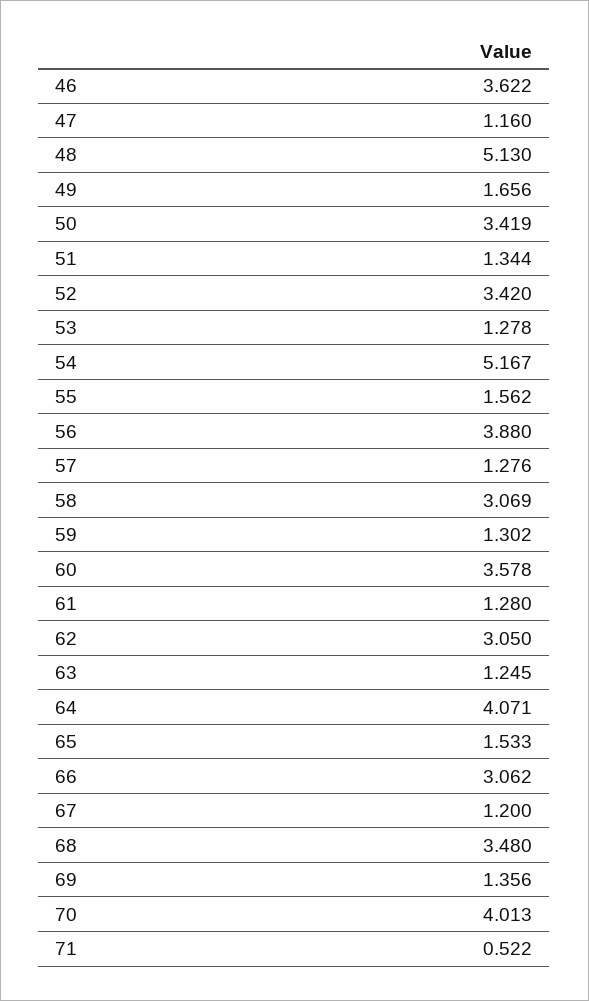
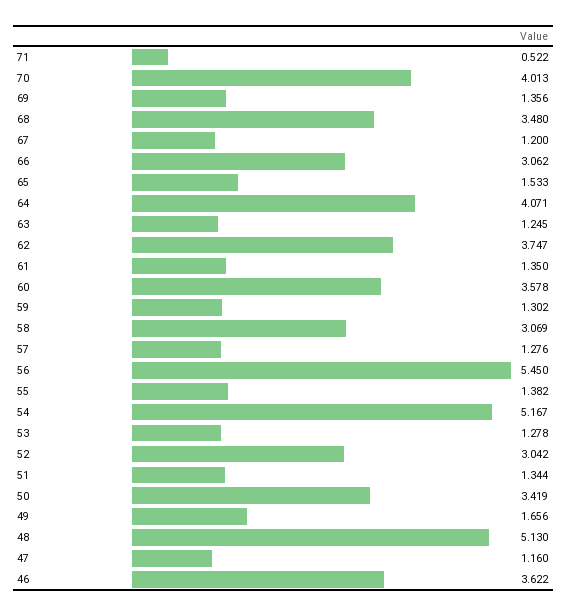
  {
    "46": 3.622,
    "47": 1.16,
    "48": 5.13,
    "49": 1.656,
    "50": 3.419,
    "51": 1.344,
-   "52": 3.42,
+   "52": 3.042,
    "53": 1.278,
    "54": 5.167,
-   "55": 1.562,
+   "55": 1.382,
-   "56": 3.88,
+   "56": 5.45,
    "57": 1.276,
    "58": 3.069,
    "59": 1.302,
    "60": 3.578,
-   "61": 1.28,
+   "61": 1.35,
-   "62": 3.05,
+   "62": 3.747,
    "63": 1.245,
    "64": 4.071,
    "65": 1.533,
    "66": 3.062,
    "67": 1.2,
    "68": 3.48,
    "69": 1.356,
    "70": 4.013,
    "71": 0.522
  }

